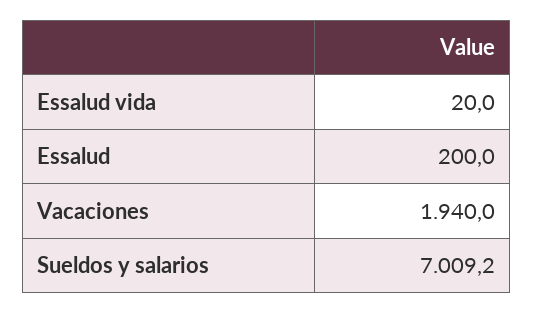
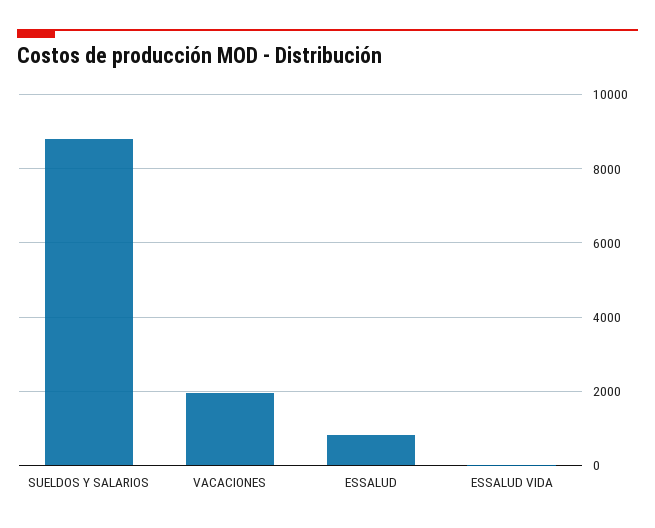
  {
    "Essalud vida": 20,
-   "Essalud": 200,
+   "Essalud": 800,
    "Vacaciones": 1940,
-   "Sueldos y salarios": 7009.2
+   "Sueldos y salarios": 8800
  }

